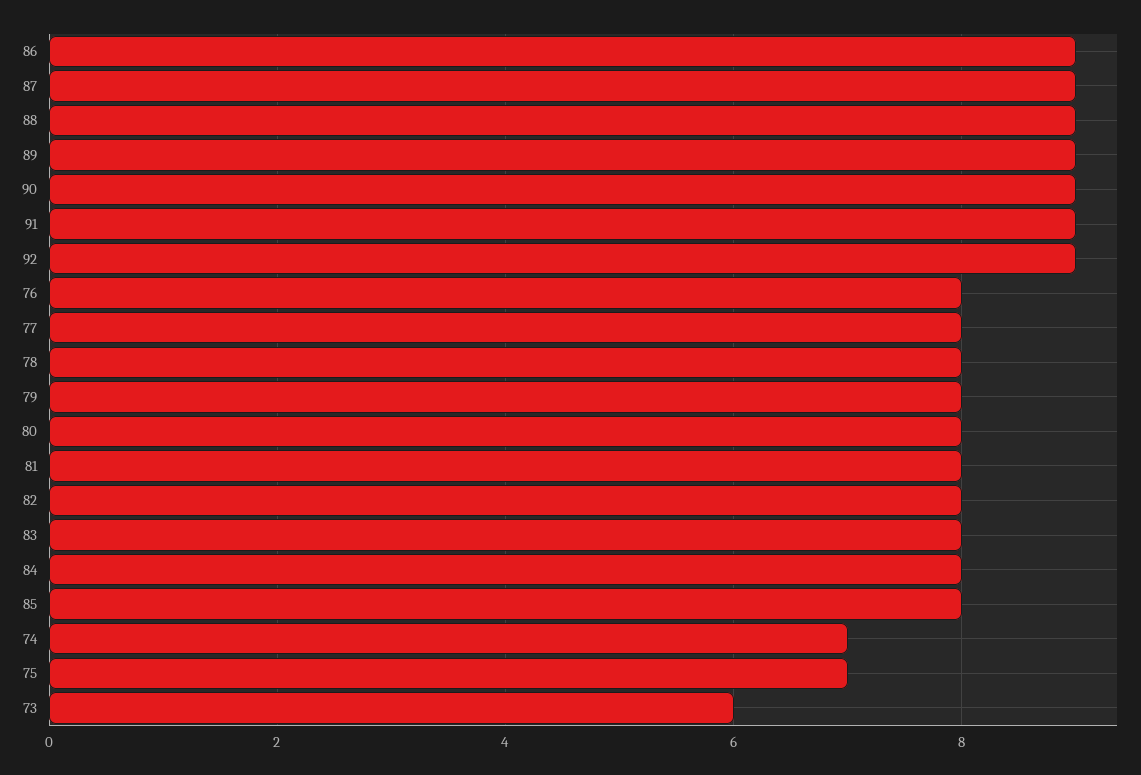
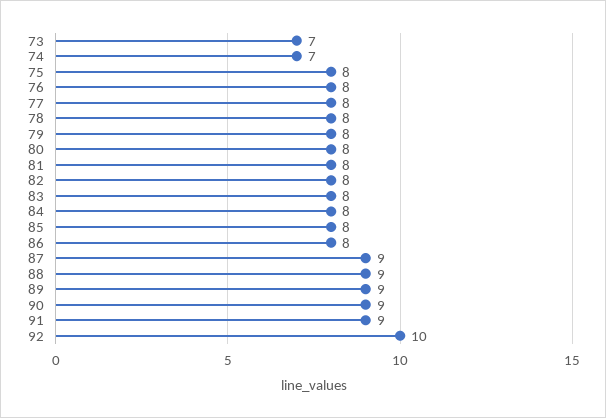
  {
-   "86": 9,
+   "86": 8,
    "87": 9,
    "88": 9,
    "89": 9,
    "90": 9,
    "91": 9,
-   "92": 9,
+   "92": 10,
    "76": 8,
    "77": 8,
    "78": 8,
    "79": 8,
    "80": 8,
    "81": 8,
    "82": 8,
    "83": 8,
    "84": 8,
    "85": 8,
    "74": 7,
-   "75": 7,
+   "75": 8,
-   "73": 6
+   "73": 7
  }

